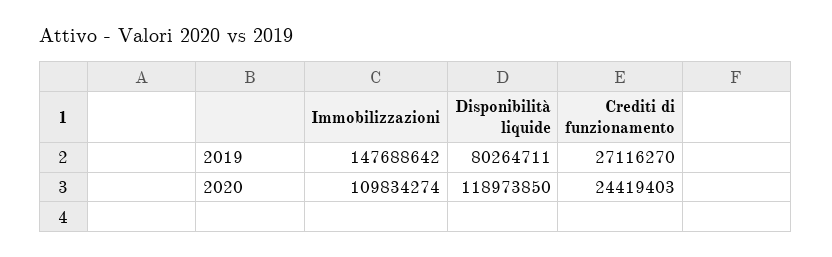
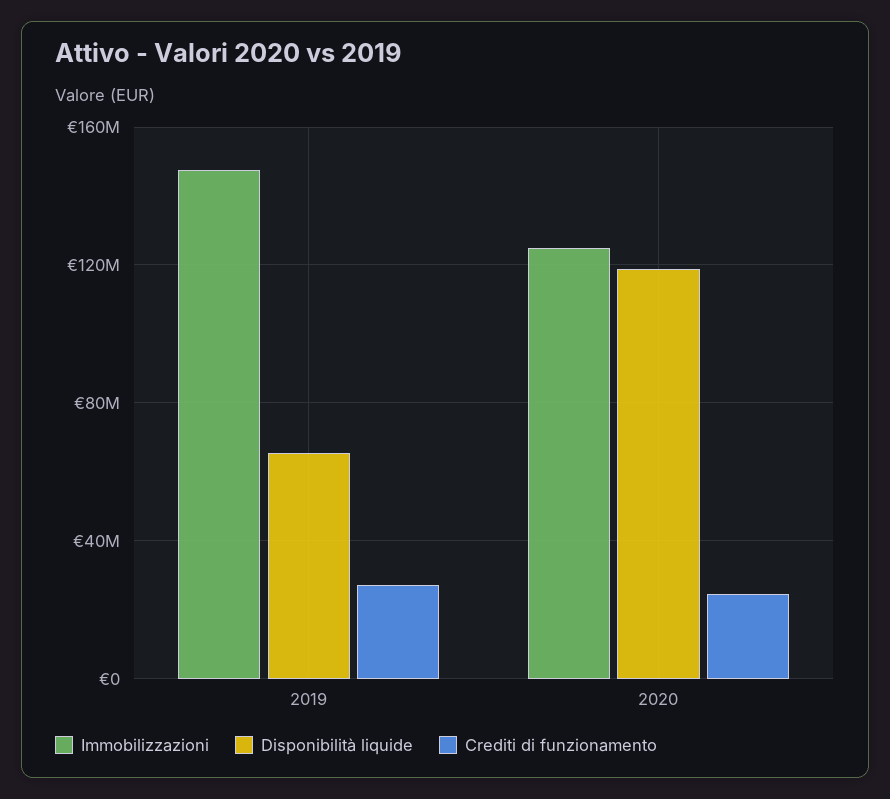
  {
    "Immobilizzazioni": {
      "2019": 147688642,
-     "2020": 109834274
+     "2020": 125000000
    },
    "Disponibilità liquide": {
-     "2019": 80264711,
+     "2019": 65000000,
      "2020": 118973850
    },
    "Crediti di funzionamento": {
      "2019": 27116270,
      "2020": 24419403
    }
  }

